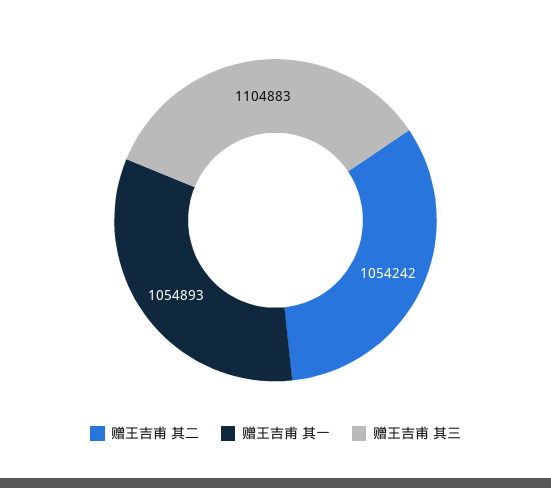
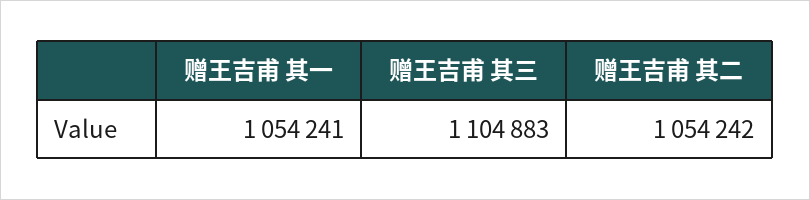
  {
    "赠王吉甫 其二": 1054242,
-   "赠王吉甫 其一": 1054893,
+   "赠王吉甫 其一": 1054241,
    "赠王吉甫 其三": 1104883
  }

